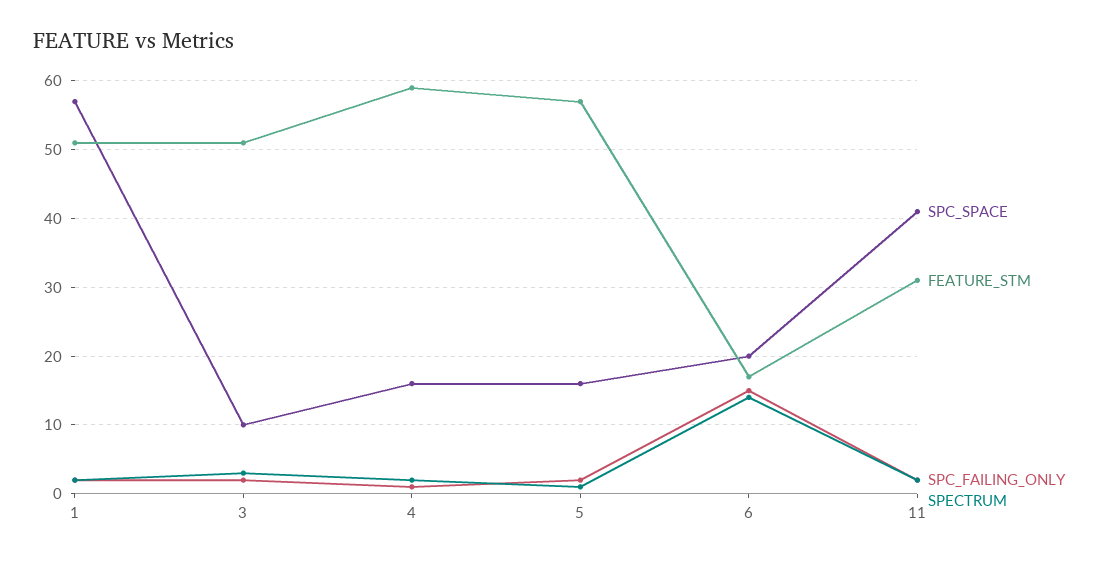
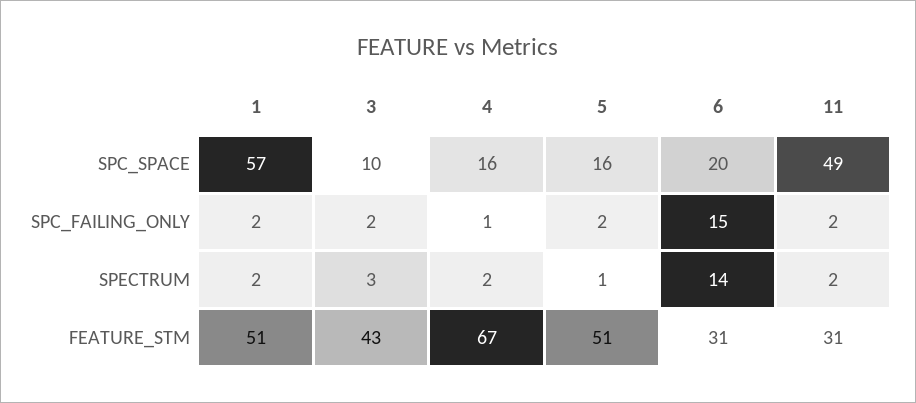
  {
    "SPC_SPACE": {
      "1": 57,
      "3": 10,
      "4": 16,
      "5": 16,
      "6": 20,
-     "11": 41
+     "11": 49
    },
    "FEATURE_STM": {
      "1": 51,
-     "3": 51,
+     "3": 43,
-     "4": 59,
+     "4": 67,
-     "5": 57,
+     "5": 51,
-     "6": 17,
+     "6": 31,
      "11": 31
    },
    "SPC_FAILING_ONLY": {
      "1": 2,
      "3": 2,
      "4": 1,
      "5": 2,
      "6": 15,
      "11": 2
    },
    "SPECTRUM": {
      "1": 2,
      "3": 3,
      "4": 2,
      "5": 1,
      "6": 14,
      "11": 2
    }
  }

